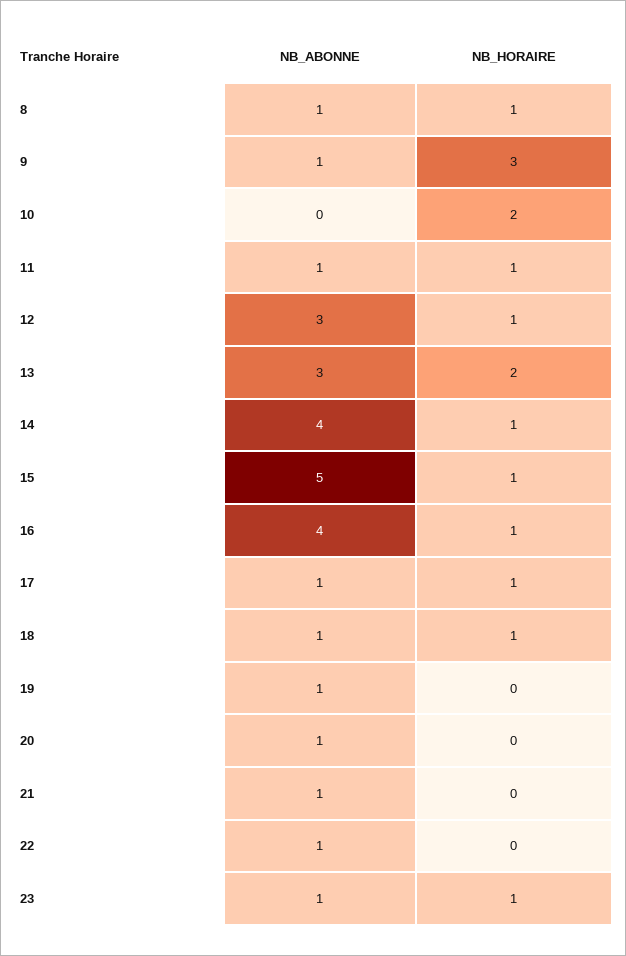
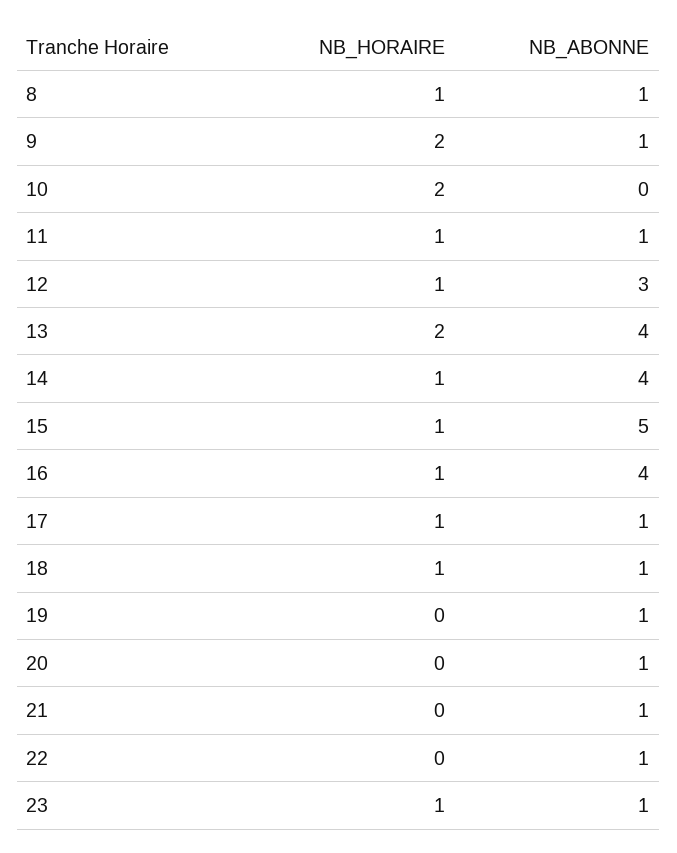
  {
    "NB_ABONNE": {
      "8": 1,
      "9": 1,
      "10": 0,
      "11": 1,
      "12": 3,
-     "13": 3,
+     "13": 4,
      "14": 4,
      "15": 5,
      "16": 4,
      "17": 1,
      "18": 1,
      "19": 1,
      "20": 1,
      "21": 1,
      "22": 1,
      "23": 1
    },
    "NB_HORAIRE": {
      "8": 1,
-     "9": 3,
+     "9": 2,
      "10": 2,
      "11": 1,
      "12": 1,
      "13": 2,
      "14": 1,
      "15": 1,
      "16": 1,
      "17": 1,
      "18": 1,
      "19": 0,
      "20": 0,
      "21": 0,
      "22": 0,
      "23": 1
    }
  }

